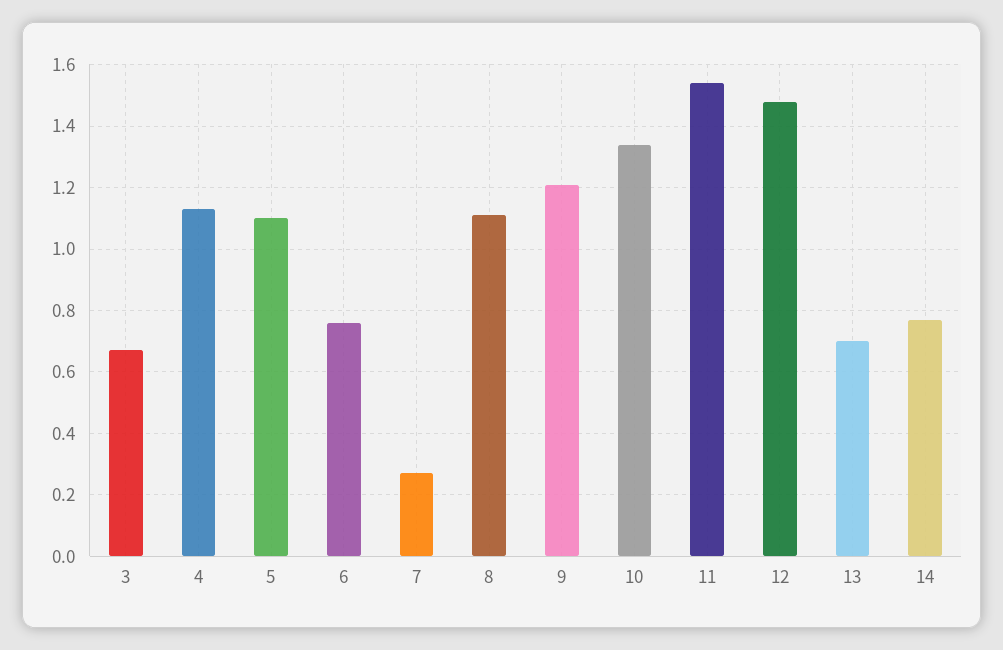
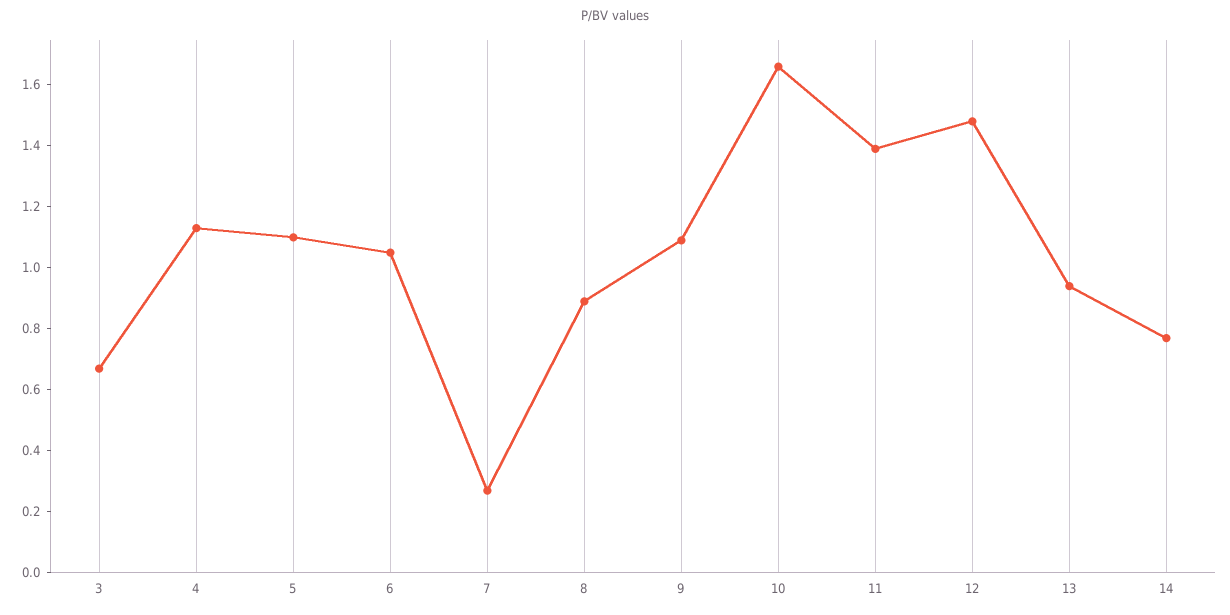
  {
    "3": 0.65,
    "4": 1.15,
    "5": 1.1,
-   "6": 0.75,
+   "6": 1.05,
    "7": 0.25,
-   "8": 1.1,
+   "8": 0.9,
-   "9": 1.2,
+   "9": 1.1,
-   "10": 1.35,
+   "10": 1.65,
-   "11": 1.55,
+   "11": 1.4,
    "12": 1.5,
-   "13": 0.7,
+   "13": 0.95,
    "14": 0.75
  }

